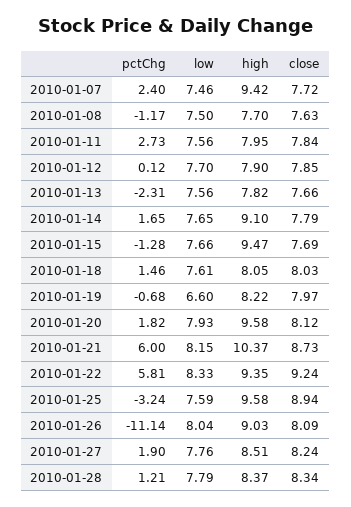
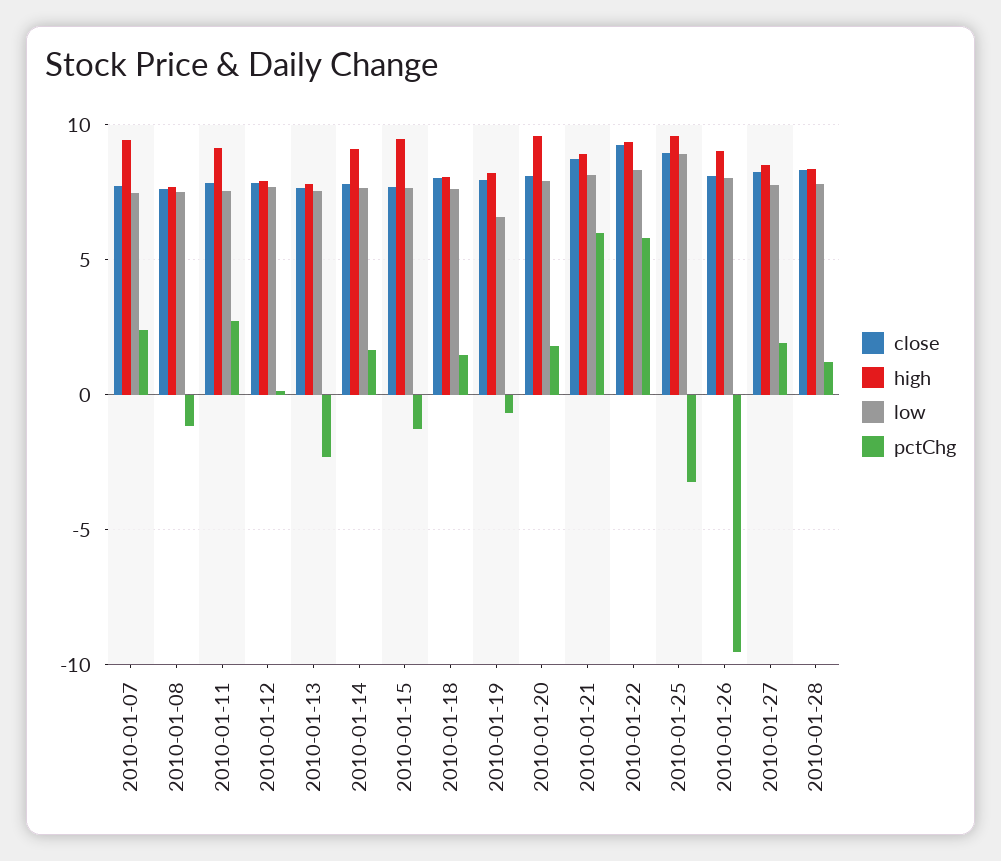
  {
    "pctChg": {
      "2010-01-07": 2.4,
      "2010-01-08": -1.17,
      "2010-01-11": 2.73,
      "2010-01-12": 0.12,
      "2010-01-13": -2.31,
      "2010-01-14": 1.65,
      "2010-01-15": -1.28,
      "2010-01-18": 1.46,
      "2010-01-19": -0.68,
      "2010-01-20": 1.82,
      "2010-01-21": 6,
      "2010-01-22": 5.81,
      "2010-01-25": -3.24,
-     "2010-01-26": -11.14,
+     "2010-01-26": -9.5,
      "2010-01-27": 1.9,
      "2010-01-28": 1.21
    },
    "low": {
      "2010-01-07": 7.46,
      "2010-01-08": 7.5,
      "2010-01-11": 7.56,
      "2010-01-12": 7.7,
      "2010-01-13": 7.56,
      "2010-01-14": 7.65,
      "2010-01-15": 7.66,
      "2010-01-18": 7.61,
      "2010-01-19": 6.6,
      "2010-01-20": 7.93,
      "2010-01-21": 8.15,
      "2010-01-22": 8.33,
-     "2010-01-25": 7.59,
+     "2010-01-25": 9,
      "2010-01-26": 8.04,
      "2010-01-27": 7.76,
      "2010-01-28": 7.79
    },
    "high": {
      "2010-01-07": 9.42,
      "2010-01-08": 7.7,
-     "2010-01-11": 7.95,
+     "2010-01-11": 9,
      "2010-01-12": 7.9,
      "2010-01-13": 7.82,
      "2010-01-14": 9.1,
      "2010-01-15": 9.47,
      "2010-01-18": 8.05,
      "2010-01-19": 8.22,
      "2010-01-20": 9.58,
-     "2010-01-21": 10.37,
+     "2010-01-21": 9,
      "2010-01-22": 9.35,
      "2010-01-25": 9.58,
      "2010-01-26": 9.03,
      "2010-01-27": 8.51,
      "2010-01-28": 8.37
    },
    "close": {
      "2010-01-07": 7.72,
      "2010-01-08": 7.63,
      "2010-01-11": 7.84,
      "2010-01-12": 7.85,
      "2010-01-13": 7.66,
      "2010-01-14": 7.79,
      "2010-01-15": 7.69,
      "2010-01-18": 8.03,
      "2010-01-19": 7.97,
      "2010-01-20": 8.12,
      "2010-01-21": 8.73,
      "2010-01-22": 9.24,
      "2010-01-25": 8.94,
      "2010-01-26": 8.09,
      "2010-01-27": 8.24,
      "2010-01-28": 8.34
    }
  }

